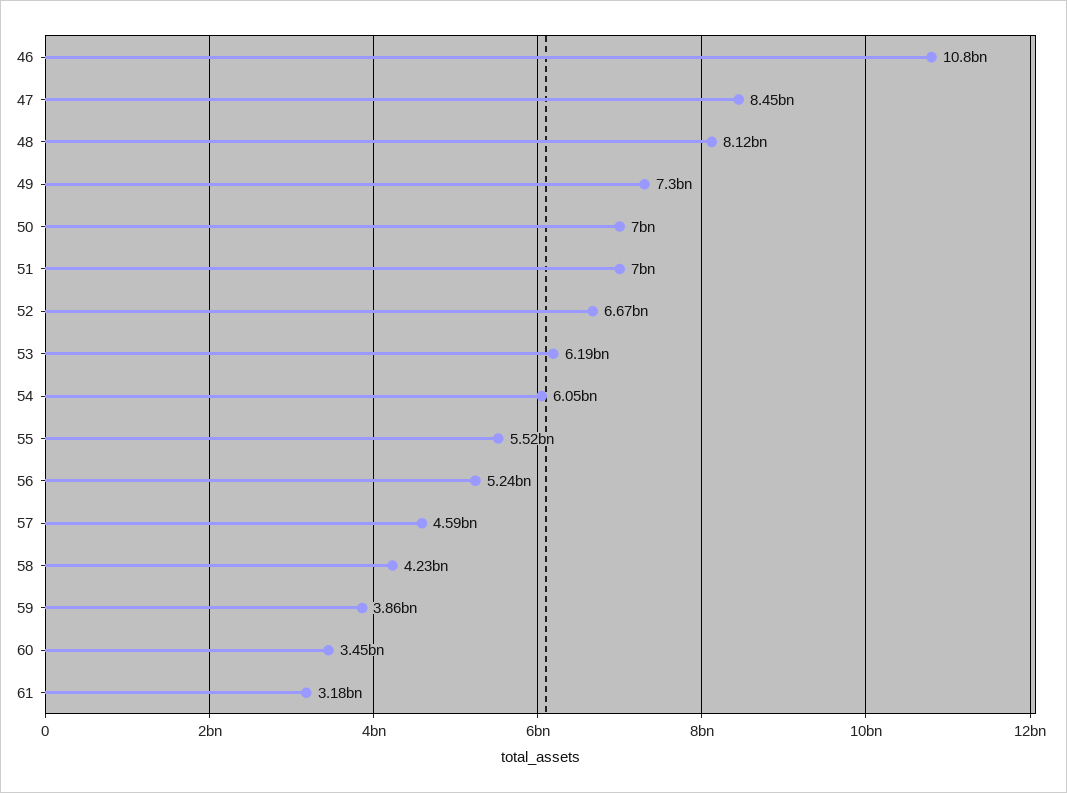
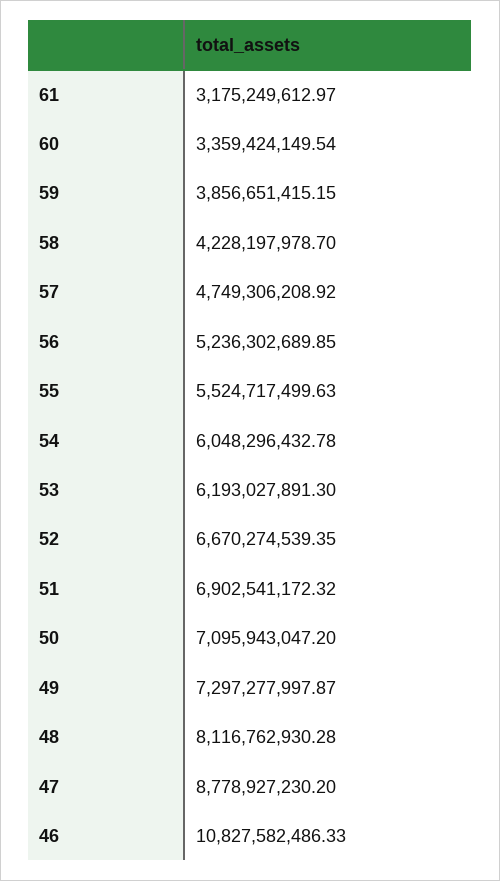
  {
    "46": 10827582486.33,
-   "47": 8450000000,
+   "47": 8778927230.2,
    "48": 8116762930.28,
    "49": 7297277997.87,
-   "50": 7000000000,
+   "50": 7095943047.2,
-   "51": 7000000000,
+   "51": 6902541172.32,
    "52": 6670274539.35,
    "53": 6193027891.3,
    "54": 6048296432.78,
    "55": 5524717499.63,
    "56": 5236302689.85,
-   "57": 4590000000,
+   "57": 4749306208.92,
    "58": 4228197978.7,
    "59": 3856651415.15,
-   "60": 3450000000,
+   "60": 3359424149.54,
    "61": 3175249612.97
  }

